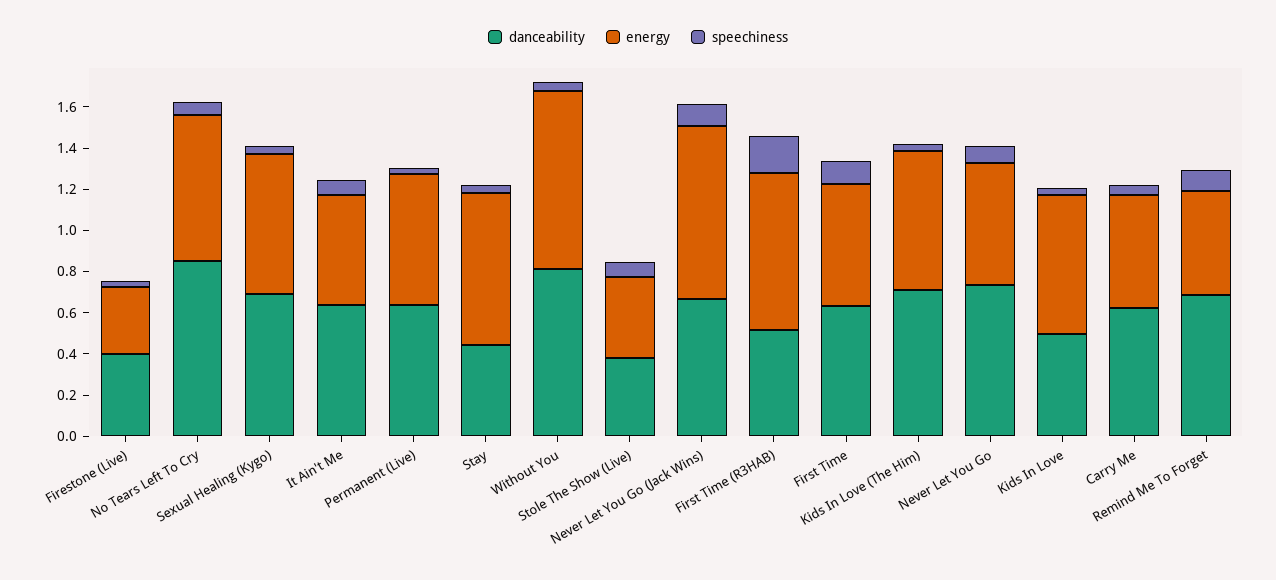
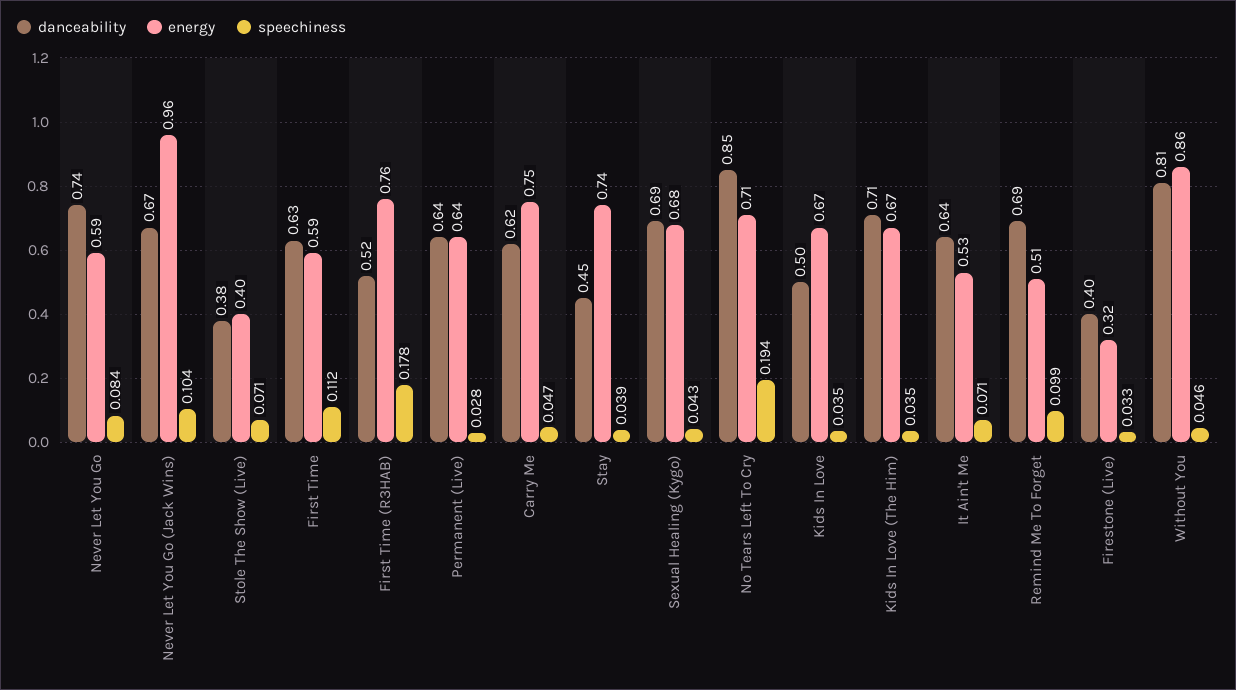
  {
    "danceability": {
      "Firestone (Live)": 0.4,
      "No Tears Left To Cry": 0.85,
      "Sexual Healing (Kygo)": 0.69,
      "It Ain't Me": 0.64,
      "Permanent (Live)": 0.64,
      "Stay": 0.45,
      "Without You": 0.81,
      "Stole The Show (Live)": 0.38,
      "Never Let You Go (Jack Wins)": 0.67,
      "First Time (R3HAB)": 0.52,
      "First Time": 0.63,
      "Kids In Love (The Him)": 0.71,
      "Never Let You Go": 0.74,
      "Kids In Love": 0.5,
      "Carry Me": 0.62,
      "Remind Me To Forget": 0.69
    },
    "energy": {
      "Firestone (Live)": 0.32,
      "No Tears Left To Cry": 0.71,
      "Sexual Healing (Kygo)": 0.68,
      "It Ain't Me": 0.53,
      "Permanent (Live)": 0.64,
      "Stay": 0.74,
      "Without You": 0.86,
      "Stole The Show (Live)": 0.4,
-     "Never Let You Go (Jack Wins)": 0.85,
+     "Never Let You Go (Jack Wins)": 0.96,
      "First Time (R3HAB)": 0.76,
      "First Time": 0.59,
      "Kids In Love (The Him)": 0.67,
      "Never Let You Go": 0.59,
      "Kids In Love": 0.67,
-     "Carry Me": 0.55,
+     "Carry Me": 0.75,
      "Remind Me To Forget": 0.51
    },
    "speechiness": {
      "Firestone (Live)": 0.033,
-     "No Tears Left To Cry": 0.05,
+     "No Tears Left To Cry": 0.194,
      "Sexual Healing (Kygo)": 0.043,
      "It Ain't Me": 0.071,
      "Permanent (Live)": 0.028,
      "Stay": 0.039,
      "Without You": 0.046,
      "Stole The Show (Live)": 0.071,
      "Never Let You Go (Jack Wins)": 0.104,
      "First Time (R3HAB)": 0.178,
      "First Time": 0.112,
      "Kids In Love (The Him)": 0.035,
      "Never Let You Go": 0.084,
      "Kids In Love": 0.035,
      "Carry Me": 0.047,
      "Remind Me To Forget": 0.099
    }
  }

